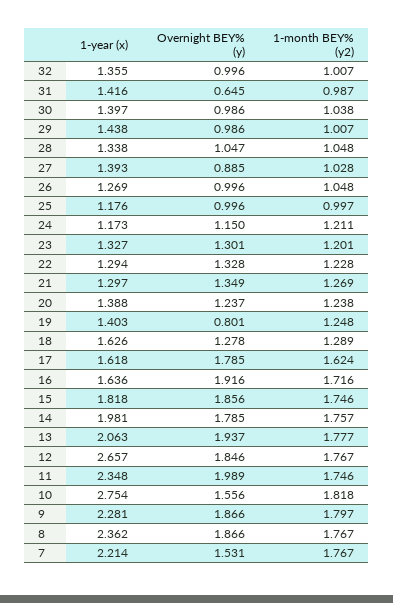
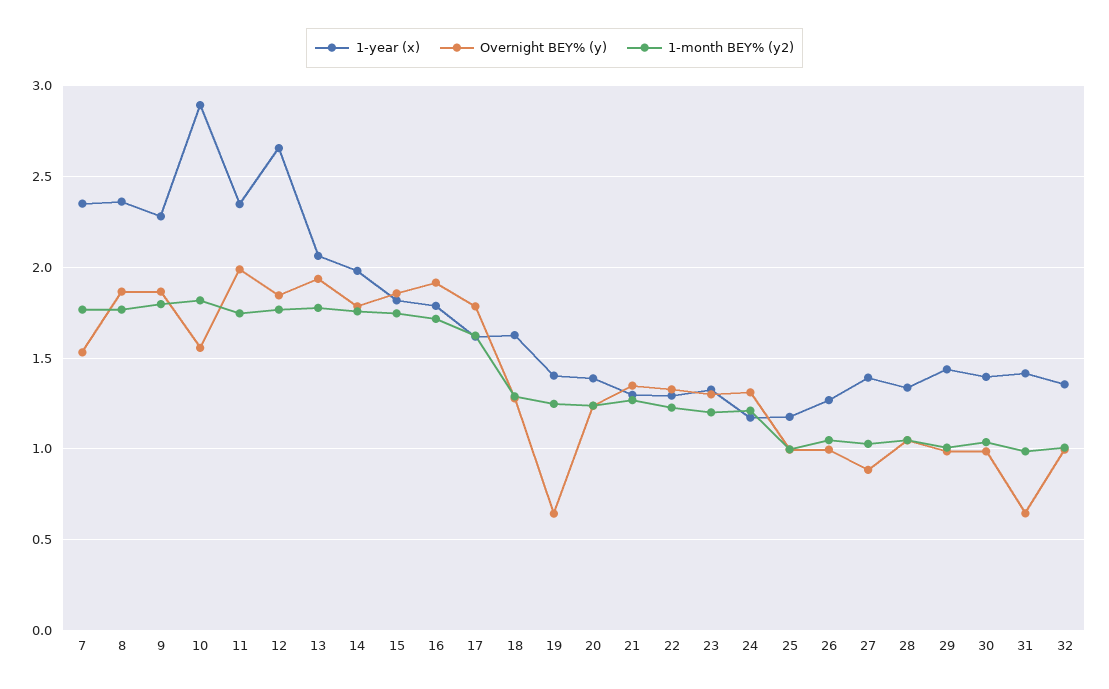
  {
    "1-year (x)": {
      "32": 1.355,
      "31": 1.416,
      "30": 1.397,
      "29": 1.438,
      "28": 1.338,
      "27": 1.393,
      "26": 1.269,
      "25": 1.176,
      "24": 1.173,
      "23": 1.327,
      "22": 1.294,
      "21": 1.297,
      "20": 1.388,
      "19": 1.403,
      "18": 1.626,
      "17": 1.618,
-     "16": 1.636,
+     "16": 1.8,
      "15": 1.818,
      "14": 1.981,
      "13": 2.063,
      "12": 2.657,
      "11": 2.348,
-     "10": 2.754,
+     "10": 2.9,
      "9": 2.281,
      "8": 2.362,
-     "7": 2.214
+     "7": 2.35
    },
    "Overnight BEY% (y)": {
      "32": 0.996,
      "31": 0.645,
      "30": 0.986,
      "29": 0.986,
      "28": 1.047,
      "27": 0.885,
      "26": 0.996,
      "25": 0.996,
-     "24": 1.15,
+     "24": 1.3,
      "23": 1.301,
      "22": 1.328,
      "21": 1.349,
      "20": 1.237,
-     "19": 0.801,
+     "19": 0.65,
      "18": 1.278,
      "17": 1.785,
      "16": 1.916,
      "15": 1.856,
      "14": 1.785,
      "13": 1.937,
      "12": 1.846,
      "11": 1.989,
      "10": 1.556,
      "9": 1.866,
      "8": 1.866,
      "7": 1.531
    },
    "1-month BEY% (y2)": {
      "32": 1.007,
      "31": 0.987,
      "30": 1.038,
      "29": 1.007,
      "28": 1.048,
      "27": 1.028,
      "26": 1.048,
      "25": 0.997,
      "24": 1.211,
      "23": 1.201,
      "22": 1.228,
      "21": 1.269,
      "20": 1.238,
      "19": 1.248,
      "18": 1.289,
      "17": 1.624,
      "16": 1.716,
      "15": 1.746,
      "14": 1.757,
      "13": 1.777,
      "12": 1.767,
      "11": 1.746,
      "10": 1.818,
      "9": 1.797,
      "8": 1.767,
      "7": 1.767
    }
  }

